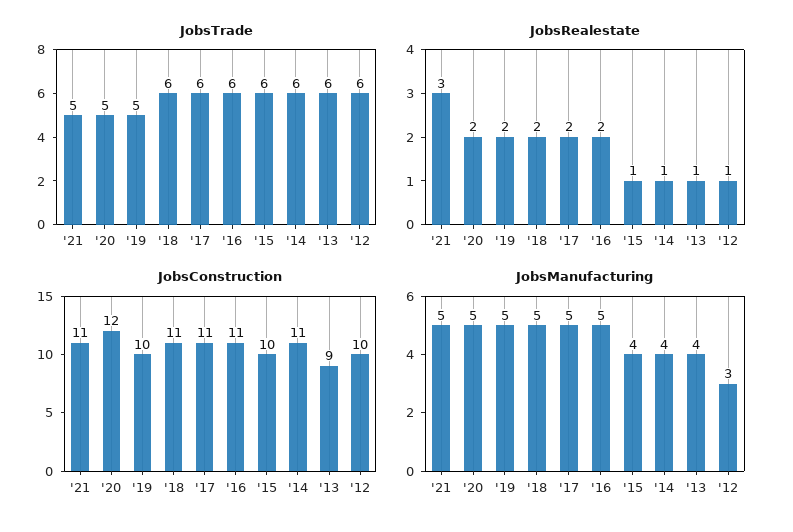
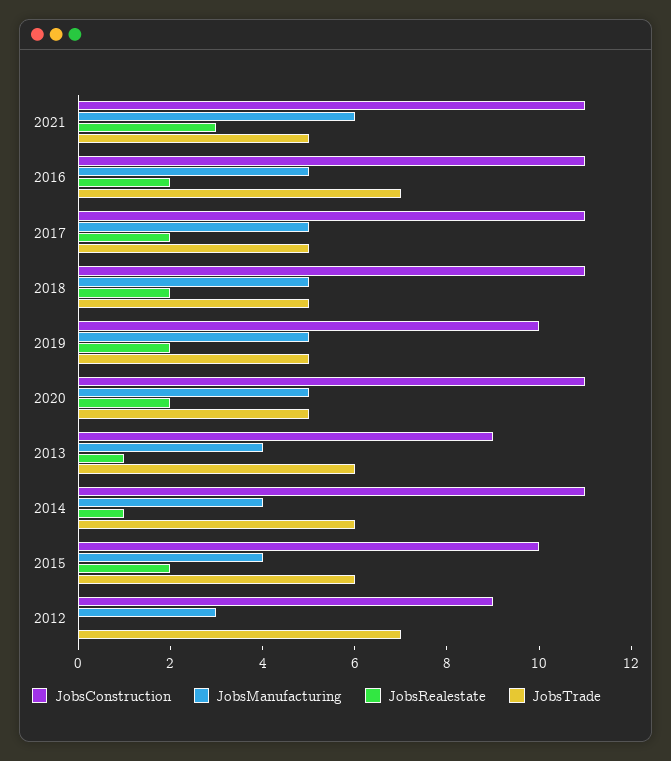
  {
    "JobsTrade": {
      "'21": 5,
      "'20": 5,
      "'19": 5,
-     "'18": 6,
+     "'18": 5,
-     "'17": 6,
+     "'17": 5,
-     "'16": 6,
+     "'16": 7,
      "'15": 6,
      "'14": 6,
      "'13": 6,
-     "'12": 6
+     "'12": 7
    },
    "JobsRealestate": {
      "'21": 3,
      "'20": 2,
      "'19": 2,
      "'18": 2,
      "'17": 2,
      "'16": 2,
-     "'15": 1,
+     "'15": 2,
      "'14": 1,
      "'13": 1,
-     "'12": 1
+     "'12": 0
    },
    "JobsConstruction": {
      "'21": 11,
-     "'20": 12,
+     "'20": 11,
      "'19": 10,
      "'18": 11,
      "'17": 11,
      "'16": 11,
      "'15": 10,
      "'14": 11,
      "'13": 9,
-     "'12": 10
+     "'12": 9
    },
    "JobsManufacturing": {
-     "'21": 5,
+     "'21": 6,
      "'20": 5,
      "'19": 5,
      "'18": 5,
      "'17": 5,
      "'16": 5,
      "'15": 4,
      "'14": 4,
      "'13": 4,
      "'12": 3
    }
  }

